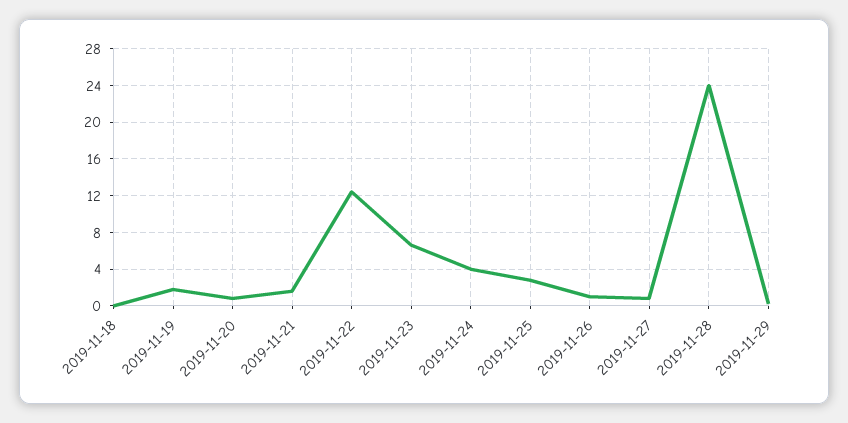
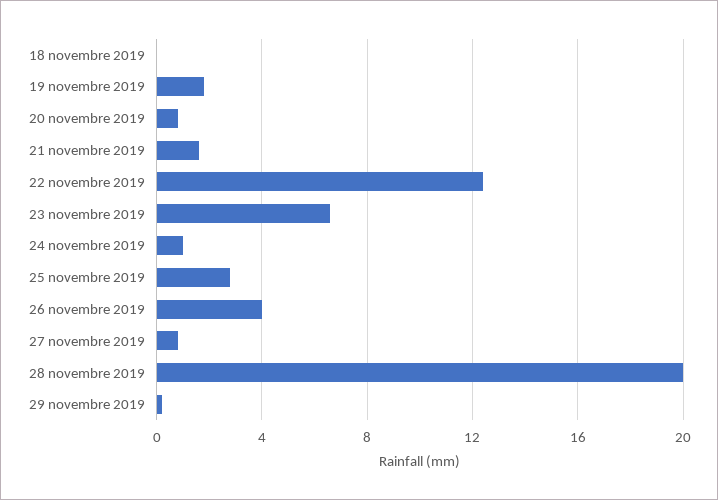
  {
    "2019-11-18": 0,
    "2019-11-19": 2,
    "2019-11-20": 1,
    "2019-11-21": 1.5,
    "2019-11-22": 12.5,
    "2019-11-23": 6.5,
-   "2019-11-24": 4,
+   "2019-11-24": 1,
    "2019-11-25": 3,
-   "2019-11-26": 1,
+   "2019-11-26": 4,
    "2019-11-27": 1,
-   "2019-11-28": 24,
+   "2019-11-28": 20,
    "2019-11-29": 0
  }

